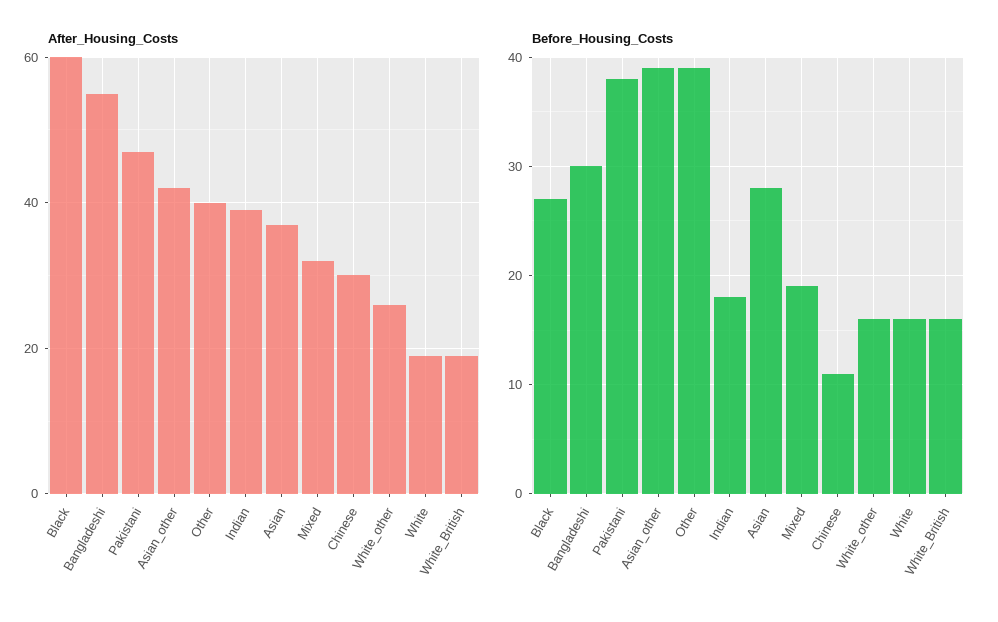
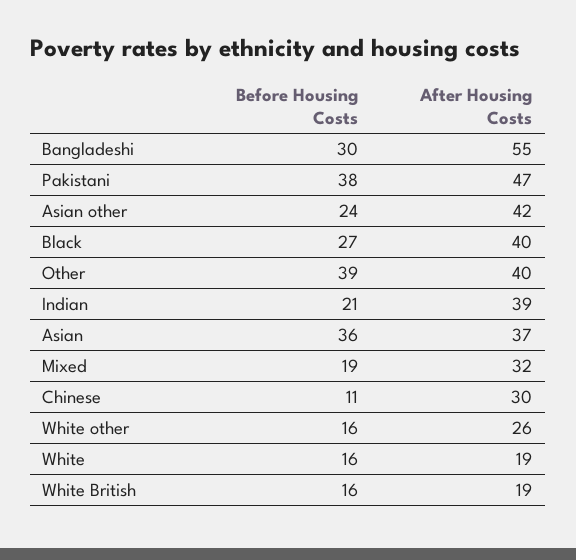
  {
    "After_Housing_Costs": {
-     "Black": 60,
+     "Black": 40,
      "Bangladeshi": 55,
      "Pakistani": 47,
      "Asian_other": 42,
      "Other": 40,
      "Indian": 39,
      "Asian": 37,
      "Mixed": 32,
      "Chinese": 30,
      "White_other": 26,
      "White": 19,
      "White_British": 19
    },
    "Before_Housing_Costs": {
      "Black": 27,
      "Bangladeshi": 30,
      "Pakistani": 38,
-     "Asian_other": 39,
+     "Asian_other": 24,
      "Other": 39,
-     "Indian": 18,
+     "Indian": 21,
-     "Asian": 28,
+     "Asian": 36,
      "Mixed": 19,
      "Chinese": 11,
      "White_other": 16,
      "White": 16,
      "White_British": 16
    }
  }

